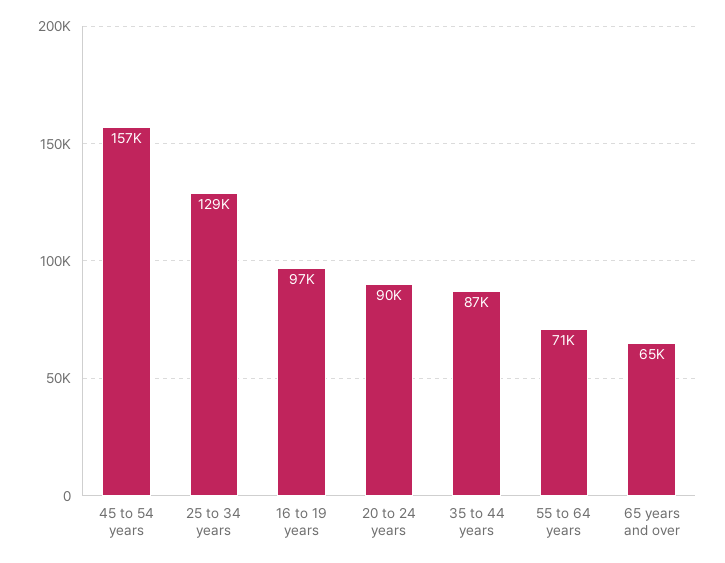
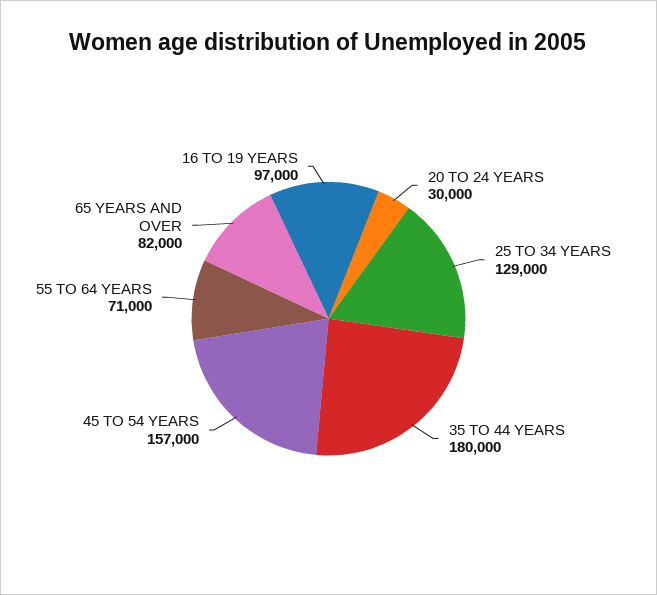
  {
    "45 to 54 years": 157000,
    "25 to 34 years": 129000,
    "16 to 19 years": 97000,
-   "20 to 24 years": 90000,
+   "20 to 24 years": 30000,
-   "35 to 44 years": 87000,
+   "35 to 44 years": 180000,
    "55 to 64 years": 71000,
-   "65 years and over": 65000
+   "65 years and over": 82000
  }

